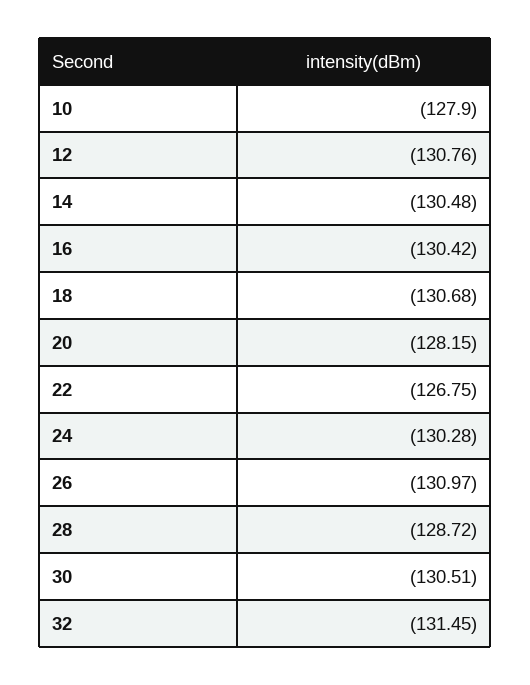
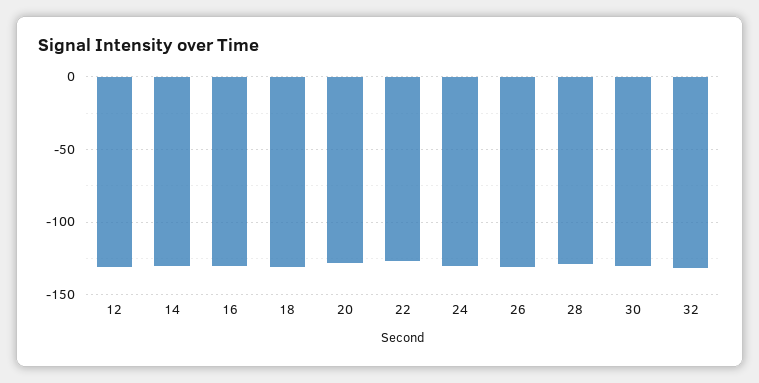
  {
-   "10": -127.9,
    "12": -130.76,
    "14": -130.48,
    "16": -130.42,
    "18": -130.68,
    "20": -128.15,
    "22": -126.75,
    "24": -130.28,
    "26": -130.97,
    "28": -128.72,
    "30": -130.51,
    "32": -131.45
  }

